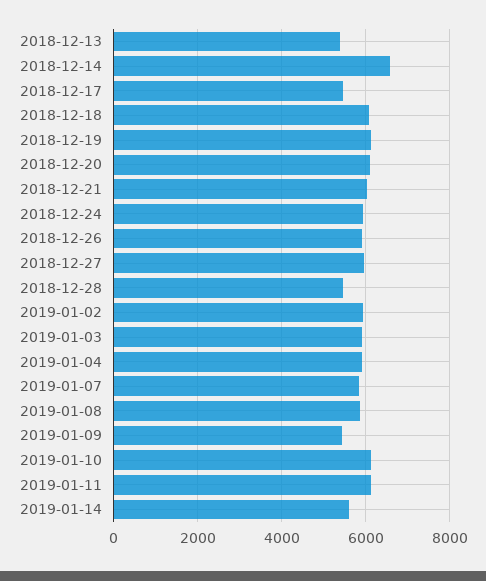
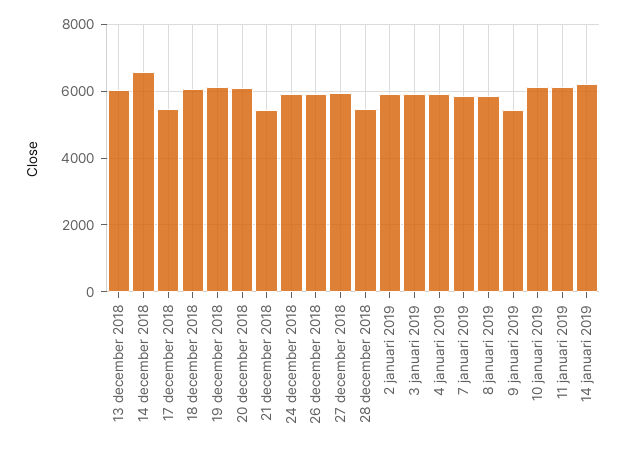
  {
-   "2018-12-13": 5400,
+   "2018-12-13": 6000,
    "2018-12-14": 6600,
    "2018-12-17": 5400,
    "2018-12-18": 6000,
    "2018-12-19": 6200,
    "2018-12-20": 6000,
-   "2018-12-21": 6000,
+   "2018-12-21": 5400,
    "2018-12-24": 6000,
    "2018-12-26": 6000,
    "2018-12-27": 6000,
    "2018-12-28": 5400,
    "2019-01-02": 6000,
    "2019-01-03": 6000,
    "2019-01-04": 6000,
    "2019-01-07": 5800,
    "2019-01-08": 5800,
    "2019-01-09": 5400,
    "2019-01-10": 6200,
    "2019-01-11": 6200,
-   "2019-01-14": 5600
+   "2019-01-14": 6200
  }

